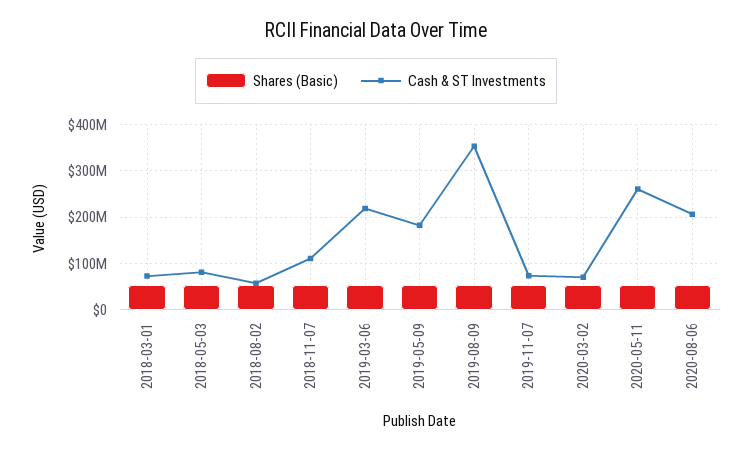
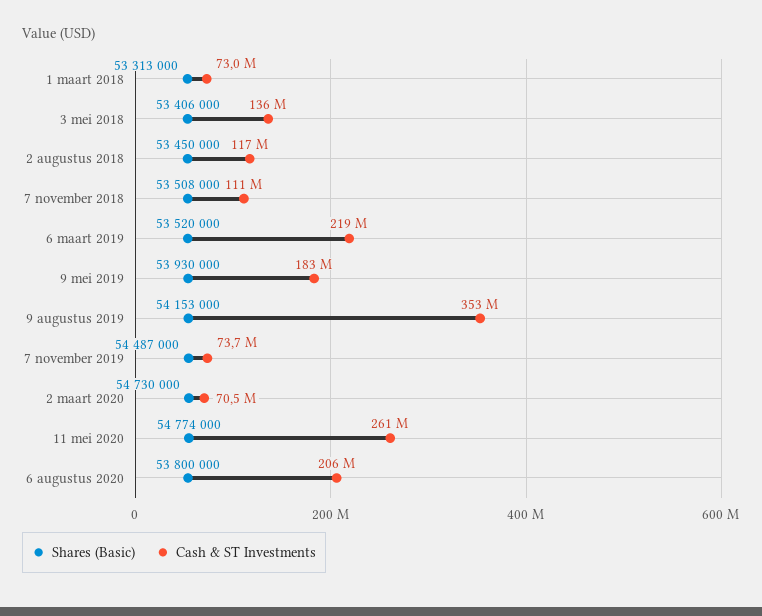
  {
    "Shares (Basic)": {
      "2018-03-01": 53313000,
      "2018-05-03": 53406000,
      "2018-08-02": 53450000,
      "2018-11-07": 53508000,
      "2019-03-06": 53520000,
      "2019-05-09": 53930000,
      "2019-08-09": 54153000,
      "2019-11-07": 54487000,
      "2020-03-02": 54730000,
      "2020-05-11": 54774000,
      "2020-08-06": 53800000
    },
    "Cash & ST Investments": {
      "2018-03-01": 73000000,
-     "2018-05-03": 80000000,
+     "2018-05-03": 136000000,
-     "2018-08-02": 60000000,
+     "2018-08-02": 117000000,
      "2018-11-07": 111000000,
      "2019-03-06": 219000000,
      "2019-05-09": 183000000,
      "2019-08-09": 353000000,
      "2019-11-07": 73700000,
      "2020-03-02": 70500000,
      "2020-05-11": 261000000,
      "2020-08-06": 206000000
    }
  }

